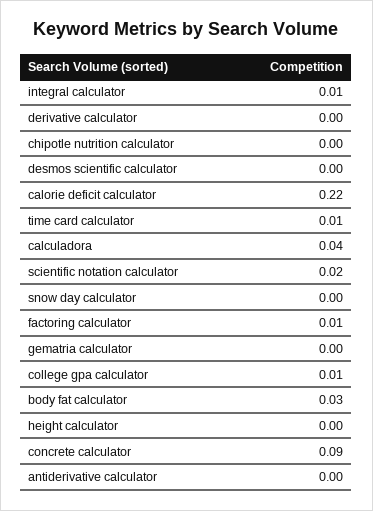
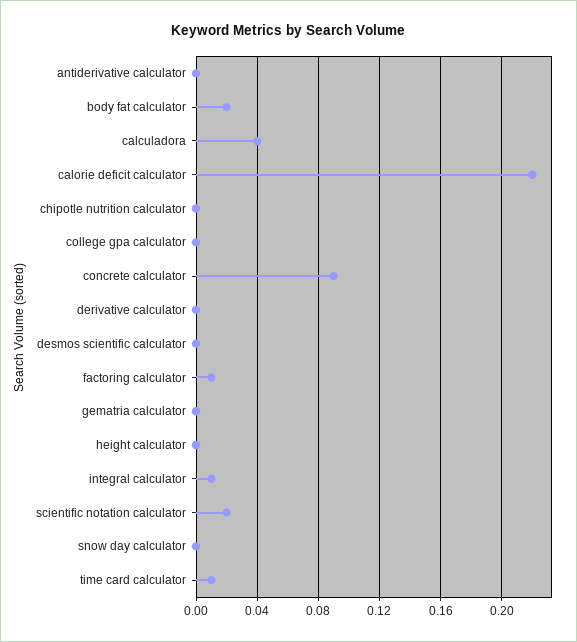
  {
    "integral calculator": 0.01,
    "derivative calculator": 0,
    "chipotle nutrition calculator": 0,
    "desmos scientific calculator": 0,
    "calorie deficit calculator": 0.22,
    "time card calculator": 0.01,
    "calculadora": 0.04,
    "scientific notation calculator": 0.02,
    "snow day calculator": 0,
    "factoring calculator": 0.01,
    "gematria calculator": 0,
-   "college gpa calculator": 0.01,
+   "college gpa calculator": 0,
-   "body fat calculator": 0.03,
+   "body fat calculator": 0.02,
    "height calculator": 0,
    "concrete calculator": 0.09,
    "antiderivative calculator": 0
  }

